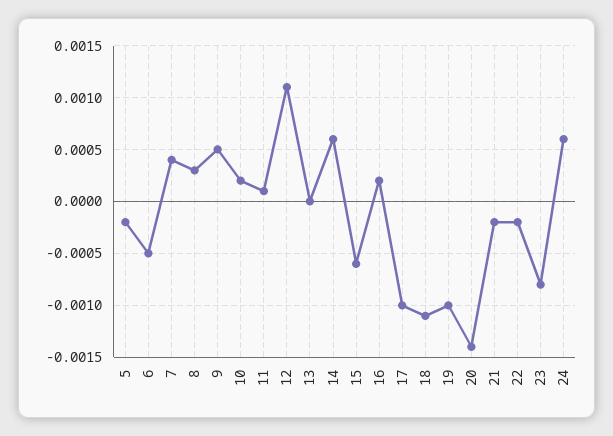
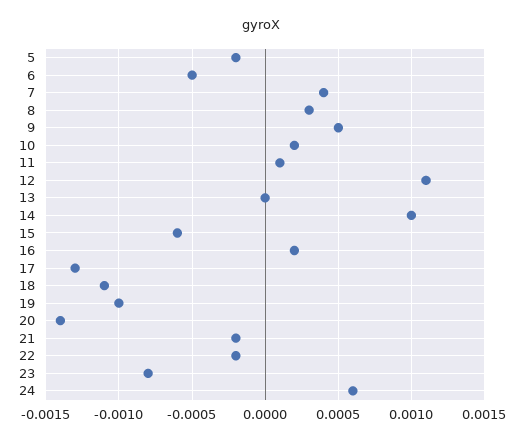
  {
    "5": -0.0002,
    "6": -0.0005,
    "7": 0.0004,
    "8": 0.0003,
    "9": 0.0005,
    "10": 0.0002,
    "11": 0.0001,
    "12": 0.0011,
    "13": 0,
-   "14": 0.0006,
+   "14": 0.001,
    "15": -0.0006,
    "16": 0.0002,
-   "17": -0.001,
+   "17": -0.0013,
    "18": -0.0011,
    "19": -0.001,
    "20": -0.0014,
    "21": -0.0002,
    "22": -0.0002,
    "23": -0.0008,
    "24": 0.0006
  }

